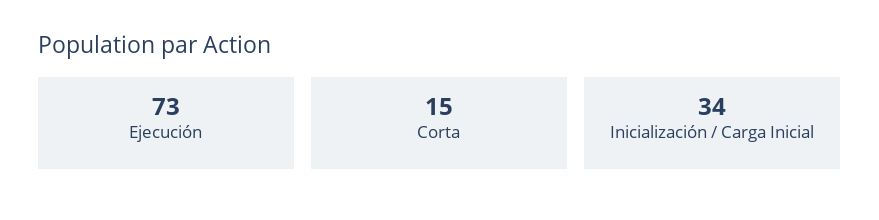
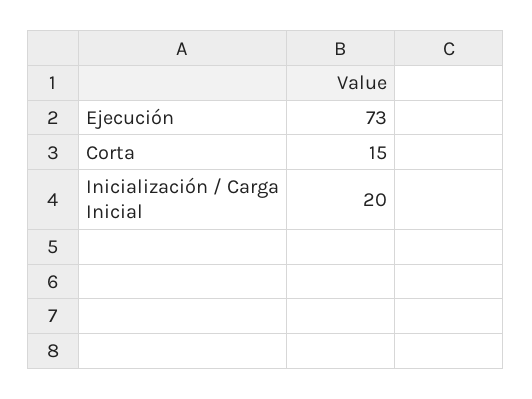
  {
    "Ejecución": 73,
    "Corta": 15,
-   "Inicialización / Carga Inicial": 34
+   "Inicialización / Carga Inicial": 20
  }

